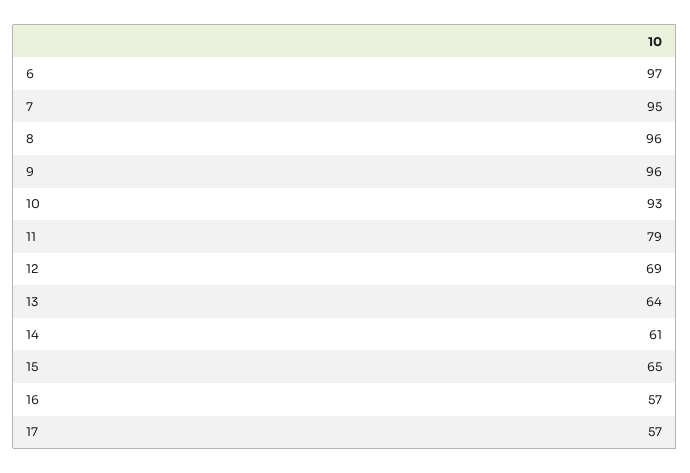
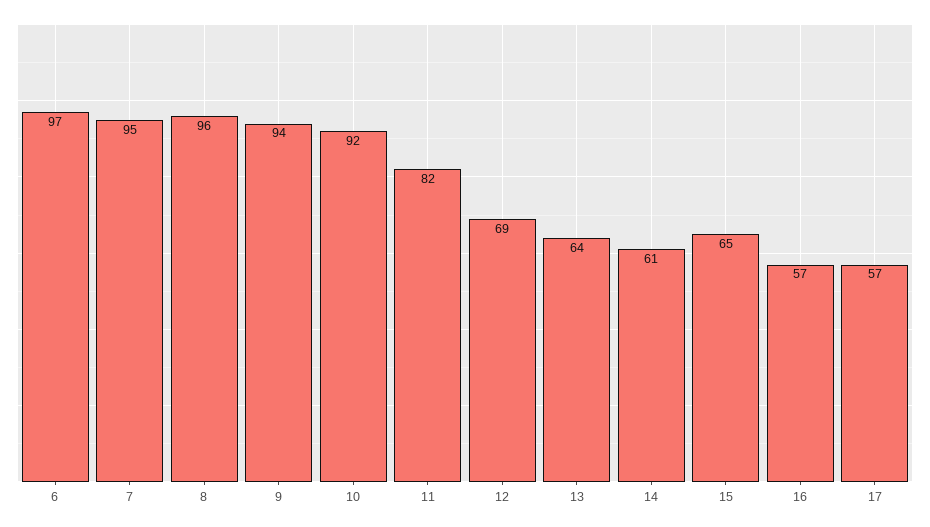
  {
    "6": 97,
    "7": 95,
    "8": 96,
-   "9": 96,
+   "9": 94,
-   "10": 93,
+   "10": 92,
-   "11": 79,
+   "11": 82,
    "12": 69,
    "13": 64,
    "14": 61,
    "15": 65,
    "16": 57,
    "17": 57
  }

